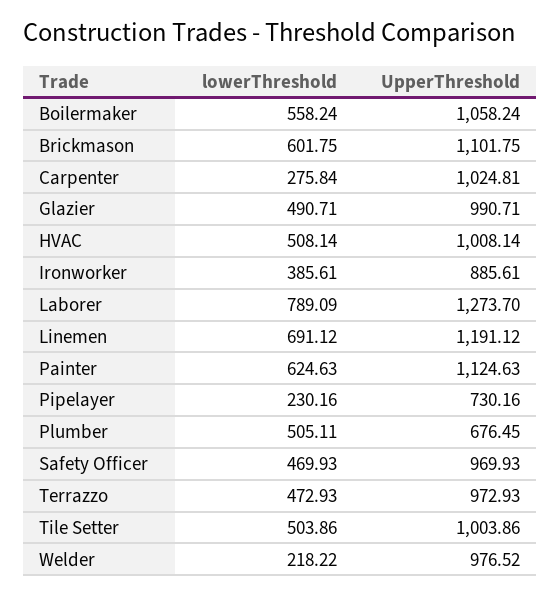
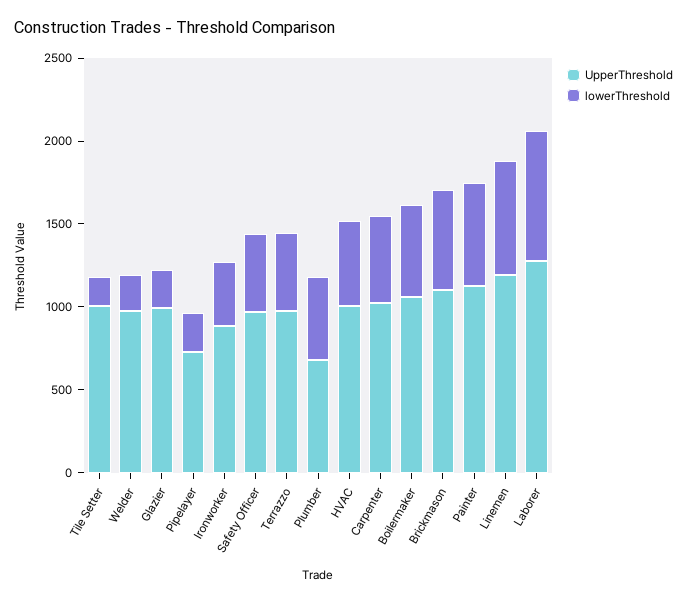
  {
    "lowerThreshold": {
      "Boilermaker": 558.24,
      "Brickmason": 601.75,
-     "Carpenter": 275.84,
+     "Carpenter": 500,
-     "Glazier": 490.71,
+     "Glazier": 200,
      "HVAC": 508.14,
      "Ironworker": 385.61,
      "Laborer": 789.09,
      "Linemen": 691.12,
      "Painter": 624.63,
      "Pipelayer": 230.16,
      "Plumber": 505.11,
      "Safety Officer": 469.93,
      "Terrazzo": 472.93,
-     "Tile Setter": 503.86,
+     "Tile Setter": 200,
      "Welder": 218.22
    },
    "UpperThreshold": {
      "Boilermaker": 1058.24,
      "Brickmason": 1101.75,
      "Carpenter": 1024.81,
      "Glazier": 990.71,
      "HVAC": 1008.14,
      "Ironworker": 885.61,
      "Laborer": 1273.7,
      "Linemen": 1191.12,
      "Painter": 1124.63,
      "Pipelayer": 730.16,
      "Plumber": 676.45,
      "Safety Officer": 969.93,
      "Terrazzo": 972.93,
      "Tile Setter": 1003.86,
      "Welder": 976.52
    }
  }

